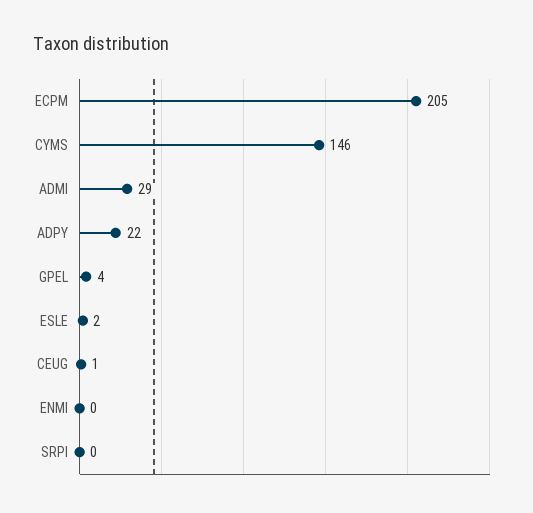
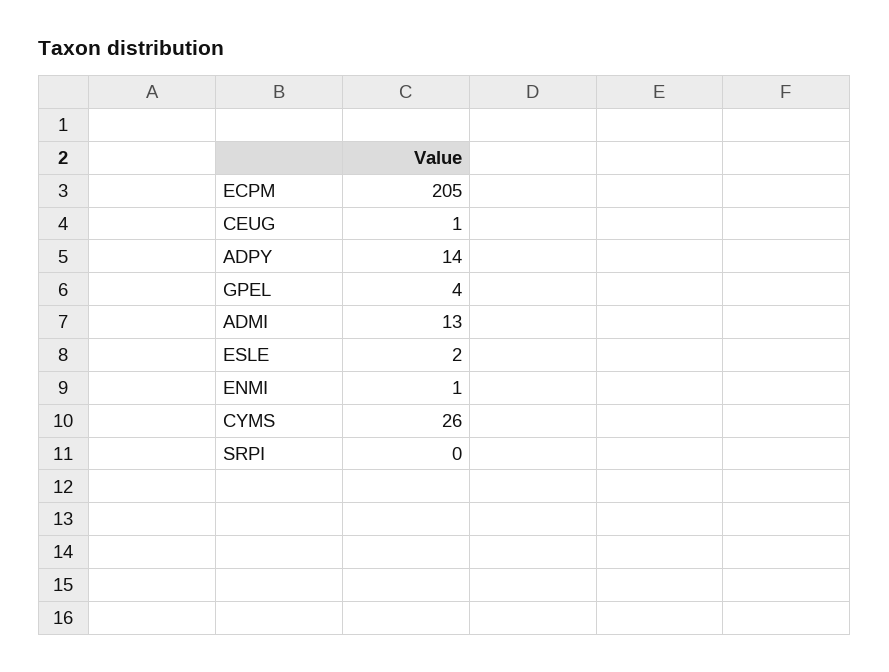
  {
    "ECPM": 205,
-   "CYMS": 146,
+   "CYMS": 26,
-   "ADMI": 29,
+   "ADMI": 13,
-   "ADPY": 22,
+   "ADPY": 14,
    "GPEL": 4,
    "ESLE": 2,
    "CEUG": 1,
-   "ENMI": 0,
+   "ENMI": 1,
    "SRPI": 0
  }

